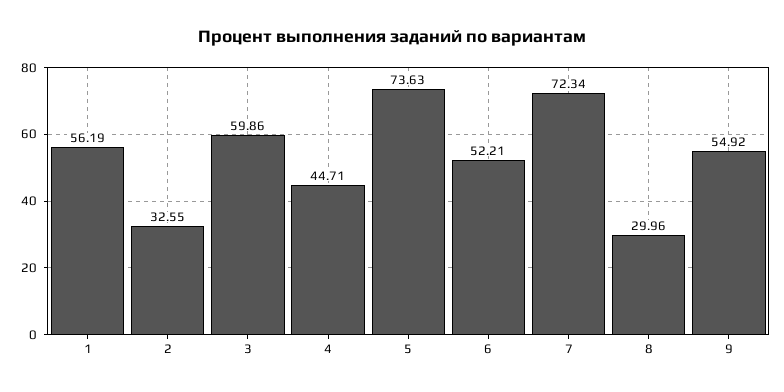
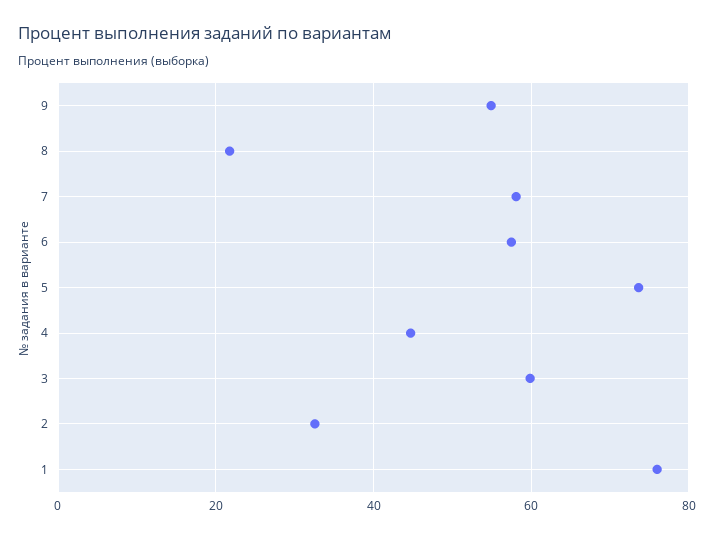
  {
-   "1": 56.19,
+   "1": 76,
    "2": 32.55,
    "3": 59.86,
    "4": 44.71,
    "5": 73.63,
-   "6": 52.21,
+   "6": 58,
-   "7": 72.34,
+   "7": 58,
-   "8": 29.96,
+   "8": 22,
    "9": 54.92
  }

